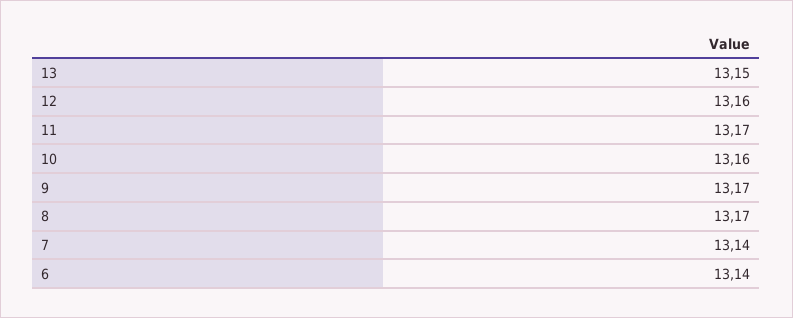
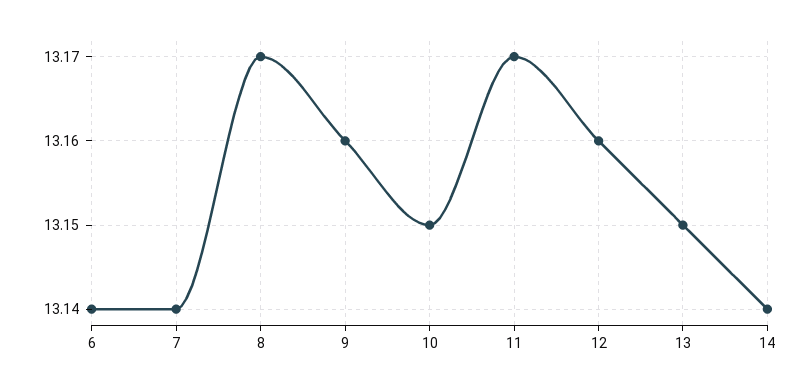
  {
    "13": 13.15,
    "12": 13.16,
    "11": 13.17,
-   "10": 13.16,
+   "10": 13.15,
-   "9": 13.17,
+   "9": 13.16,
    "8": 13.17,
    "7": 13.14,
-   "6": 13.14
+   "6": 13.14,
+   "14": 13.14
  }

